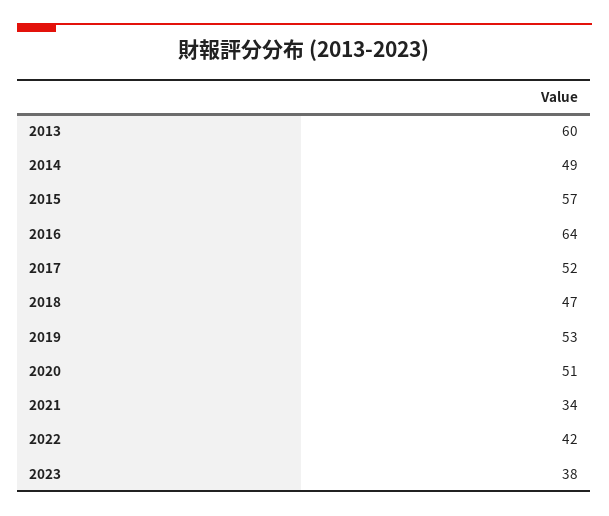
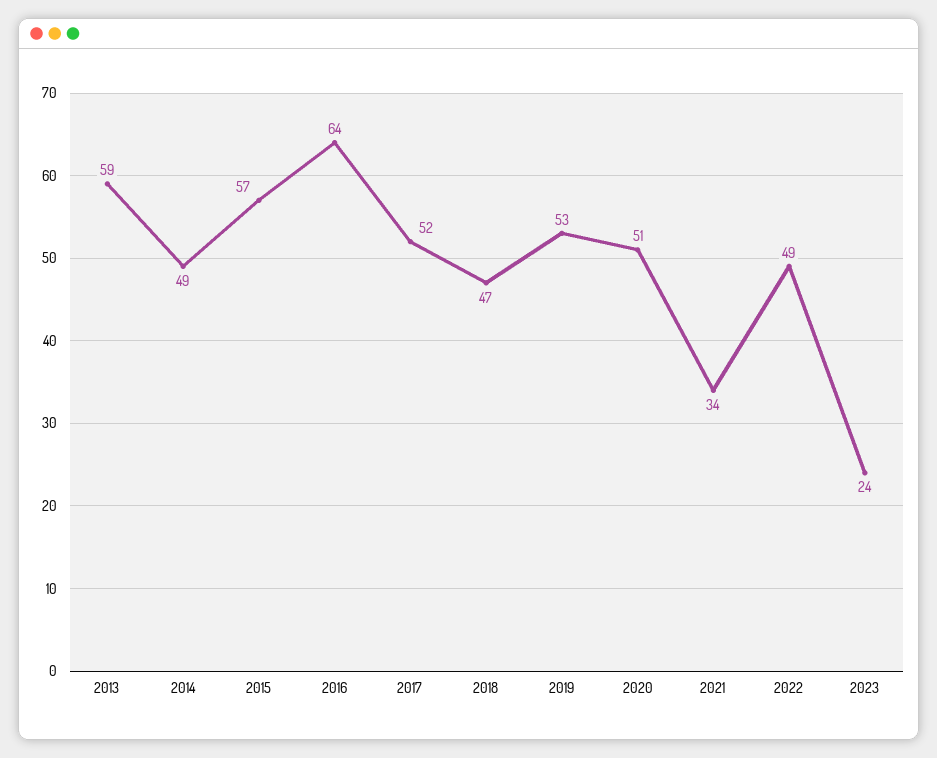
  {
-   "2013": 60,
+   "2013": 59,
    "2014": 49,
    "2015": 57,
    "2016": 64,
    "2017": 52,
    "2018": 47,
    "2019": 53,
    "2020": 51,
    "2021": 34,
-   "2022": 42,
+   "2022": 49,
-   "2023": 38
+   "2023": 24
  }

